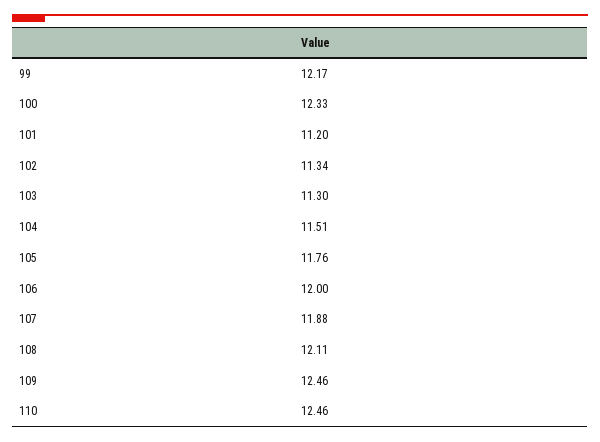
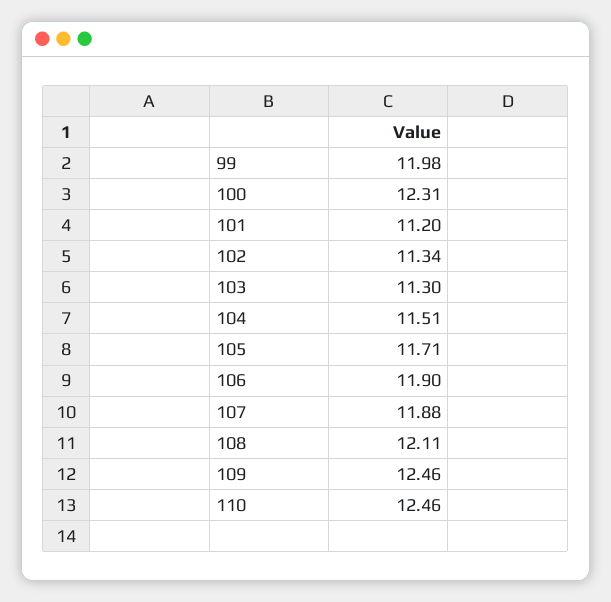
  {
-   "99": 12.17,
+   "99": 11.98,
-   "100": 12.33,
+   "100": 12.31,
    "101": 11.2,
    "102": 11.34,
    "103": 11.3,
    "104": 11.51,
-   "105": 11.76,
+   "105": 11.71,
-   "106": 12,
+   "106": 11.9,
    "107": 11.88,
    "108": 12.11,
    "109": 12.46,
    "110": 12.46
  }

